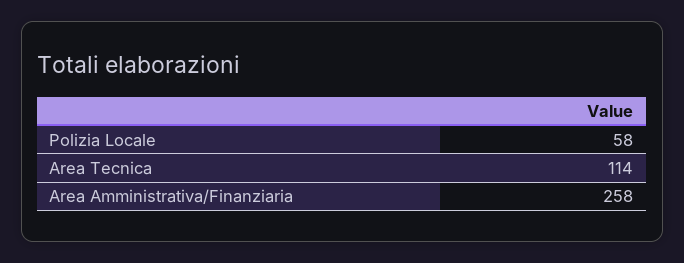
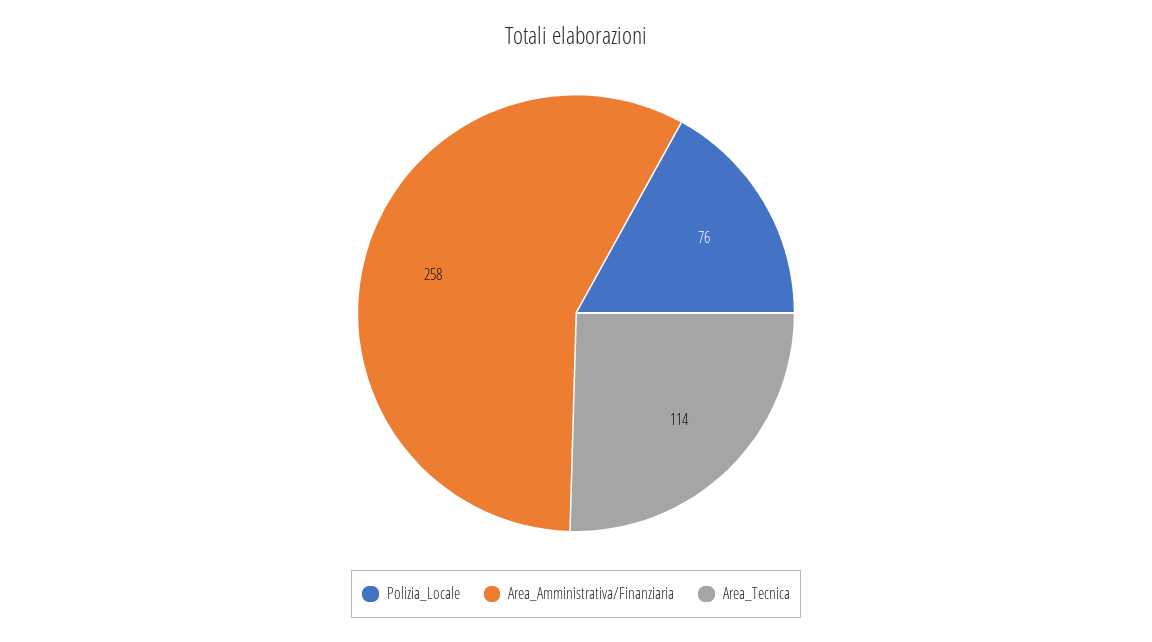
  {
-   "Polizia Locale": 58,
+   "Polizia Locale": 76,
    "Area Tecnica": 114,
    "Area Amministrativa/Finanziaria": 258
  }

